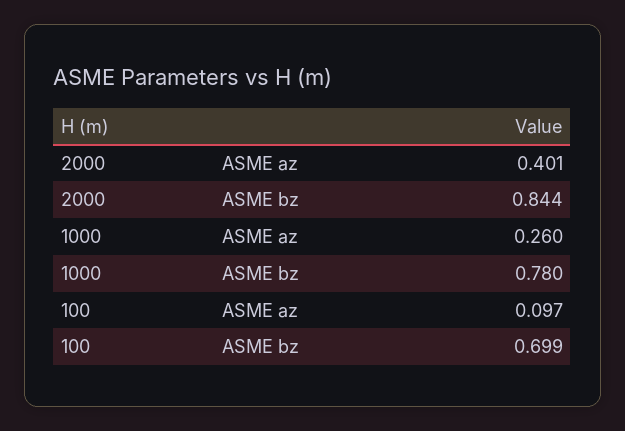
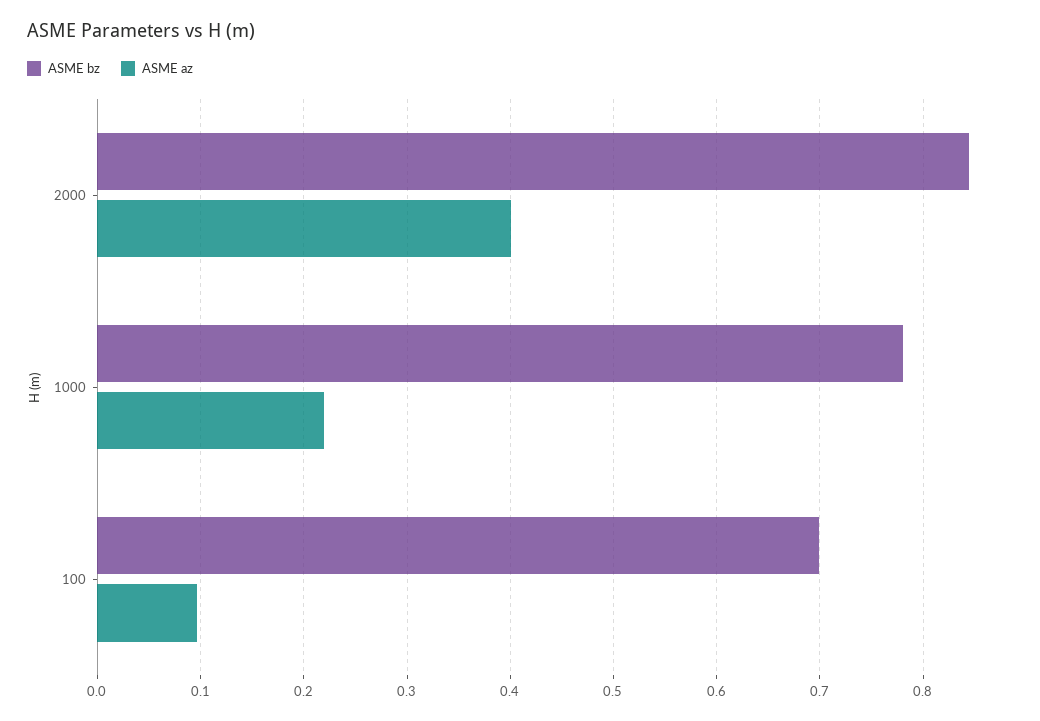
  {
    "ASME az": {
      "2000": 0.401,
-     "1000": 0.26,
+     "1000": 0.22,
      "100": 0.097
    },
    "ASME bz": {
      "2000": 0.844,
      "1000": 0.78,
      "100": 0.699
    }
  }

